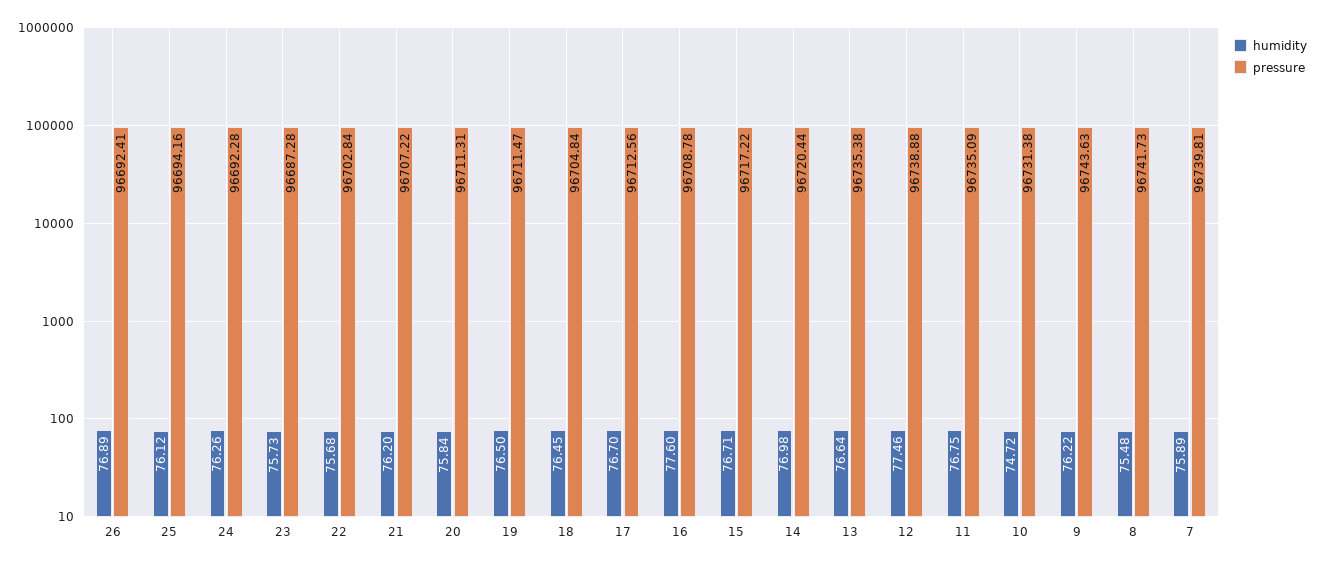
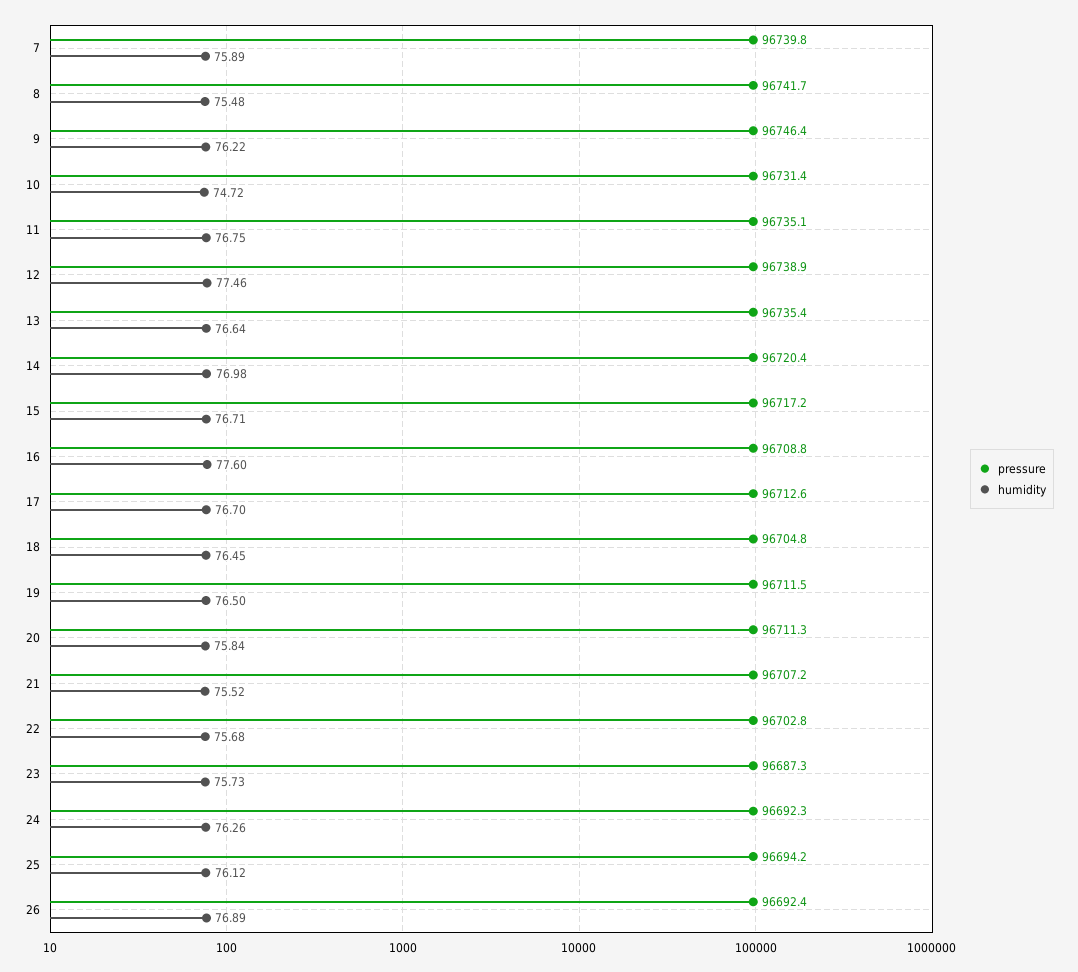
  {
    "humidity": {
      "26": 76.89,
      "25": 76.12,
      "24": 76.26,
      "23": 75.73,
      "22": 75.68,
-     "21": 76.2,
+     "21": 75.52,
      "20": 75.84,
      "19": 76.5,
      "18": 76.45,
      "17": 76.7,
      "16": 77.6,
      "15": 76.71,
      "14": 76.98,
      "13": 76.64,
      "12": 77.46,
      "11": 76.75,
      "10": 74.72,
      "9": 76.22,
      "8": 75.48,
      "7": 75.89
    },
    "pressure": {
      "26": 96692.41,
      "25": 96694.16,
      "24": 96692.28,
      "23": 96687.28,
      "22": 96702.84,
      "21": 96707.22,
      "20": 96711.31,
      "19": 96711.47,
      "18": 96704.84,
      "17": 96712.56,
      "16": 96708.78,
      "15": 96717.22,
      "14": 96720.44,
      "13": 96735.38,
      "12": 96738.88,
      "11": 96735.09,
      "10": 96731.38,
-     "9": 96743.63,
+     "9": 96746.4,
      "8": 96741.73,
      "7": 96739.81
    }
  }

